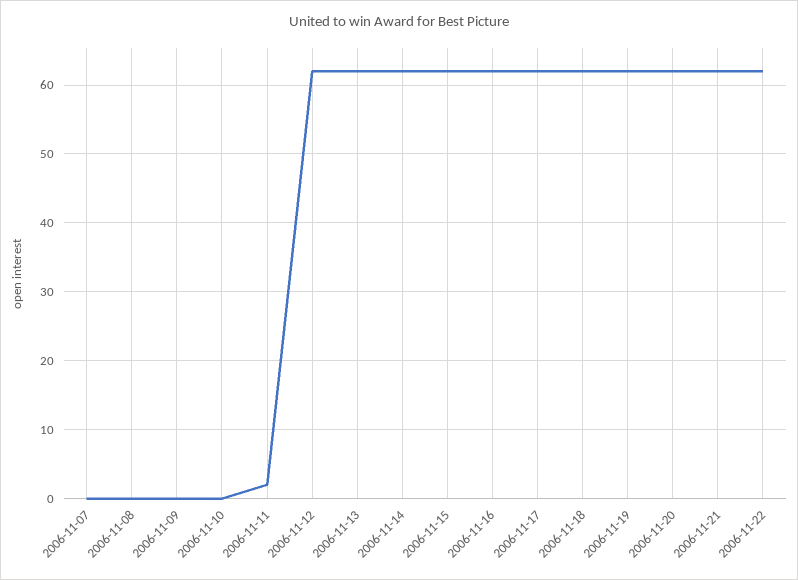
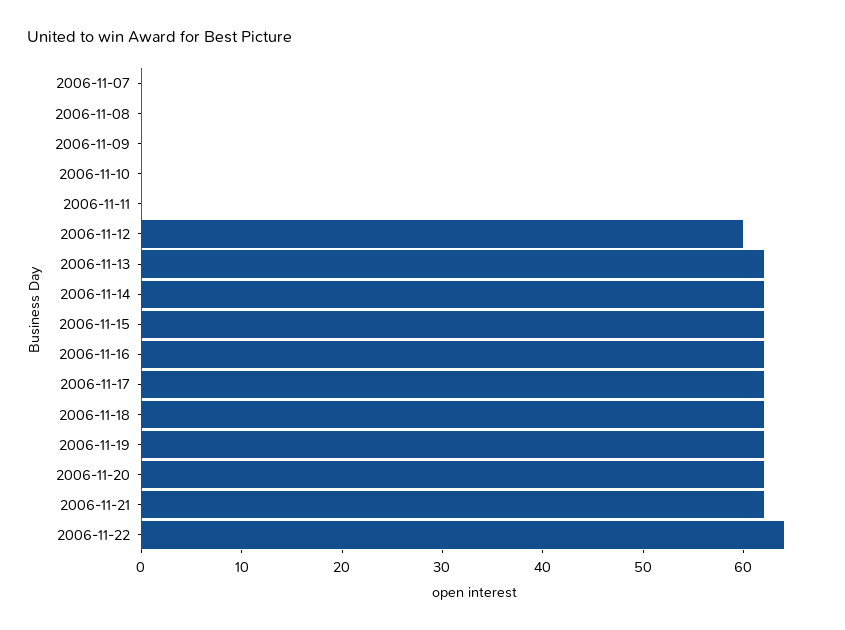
  {
    "2006-11-07": 0,
    "2006-11-08": 0,
    "2006-11-09": 0,
    "2006-11-10": 0,
-   "2006-11-11": 2,
+   "2006-11-11": 0,
-   "2006-11-12": 62,
+   "2006-11-12": 60,
    "2006-11-13": 62,
    "2006-11-14": 62,
    "2006-11-15": 62,
    "2006-11-16": 62,
    "2006-11-17": 62,
    "2006-11-18": 62,
    "2006-11-19": 62,
    "2006-11-20": 62,
    "2006-11-21": 62,
-   "2006-11-22": 62
+   "2006-11-22": 64
  }

